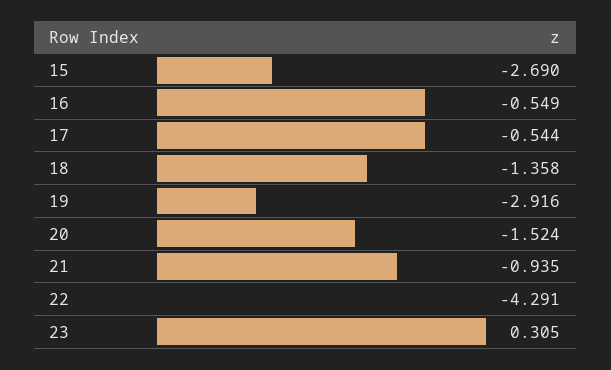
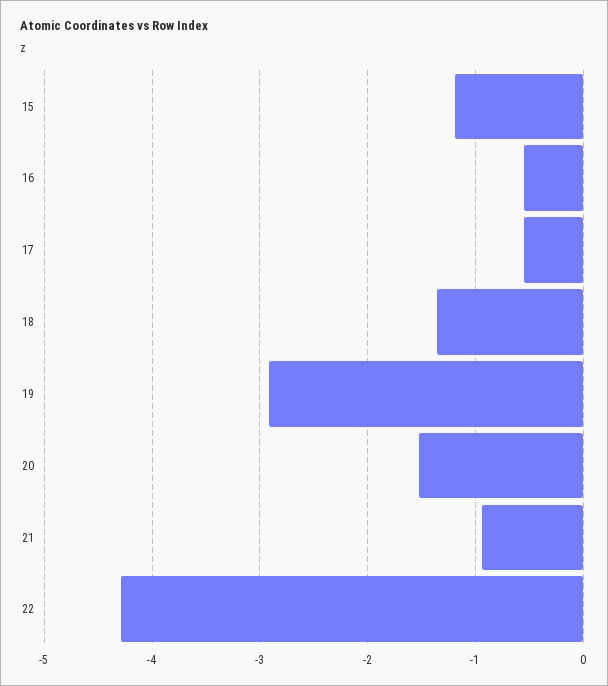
  {
-   "15": -2.69,
+   "15": -1.2,
    "16": -0.549,
    "17": -0.544,
    "18": -1.358,
    "19": -2.916,
    "20": -1.524,
    "21": -0.935,
-   "22": -4.291,
+   "22": -4.291
-   "23": 0.305
  }

